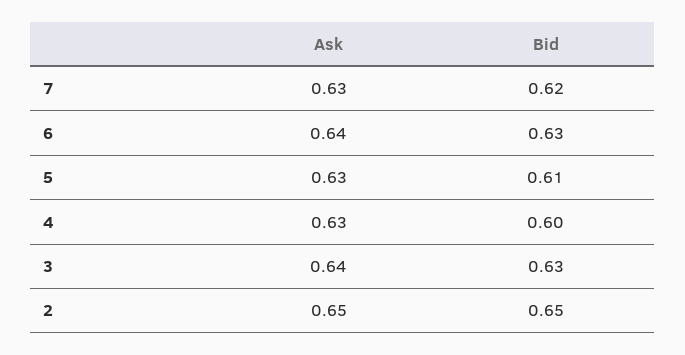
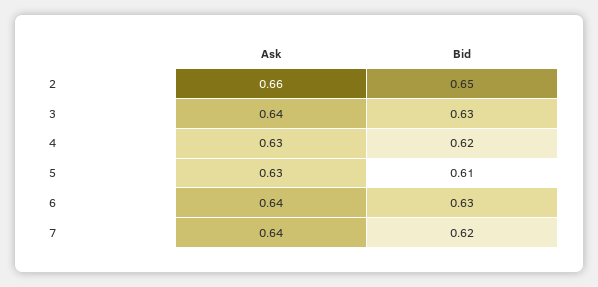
  {
    "Ask": {
-     "7": 0.63,
+     "7": 0.64,
      "6": 0.64,
      "5": 0.63,
      "4": 0.63,
      "3": 0.64,
-     "2": 0.65
+     "2": 0.66
    },
    "Bid": {
      "7": 0.62,
      "6": 0.63,
      "5": 0.61,
-     "4": 0.6,
+     "4": 0.62,
      "3": 0.63,
      "2": 0.65
    }
  }

